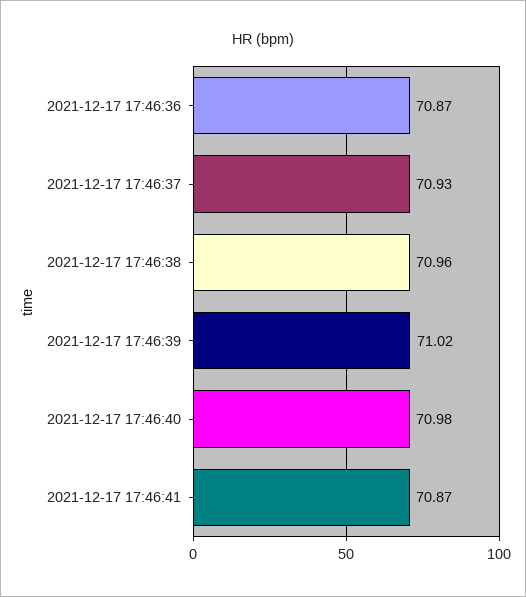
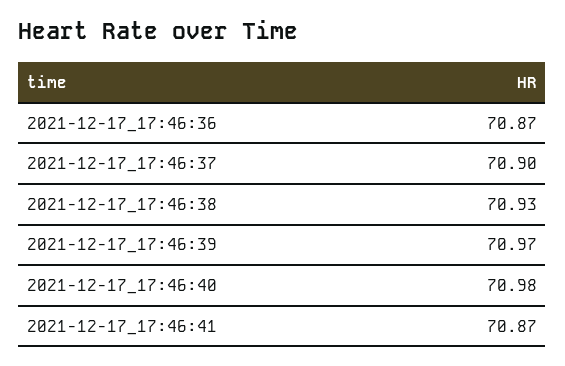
  {
    "2021-12-17 17:46:36": 70.87,
-   "2021-12-17 17:46:37": 70.93,
+   "2021-12-17 17:46:37": 70.9,
-   "2021-12-17 17:46:38": 70.96,
+   "2021-12-17 17:46:38": 70.93,
-   "2021-12-17 17:46:39": 71.02,
+   "2021-12-17 17:46:39": 70.97,
    "2021-12-17 17:46:40": 70.98,
    "2021-12-17 17:46:41": 70.87
  }

